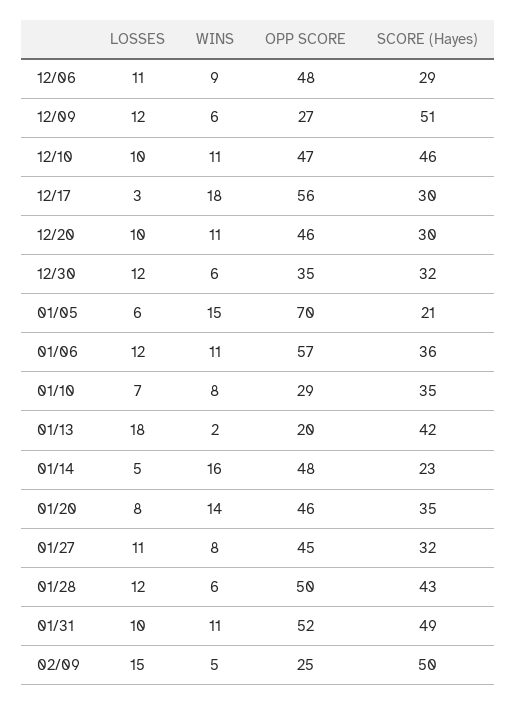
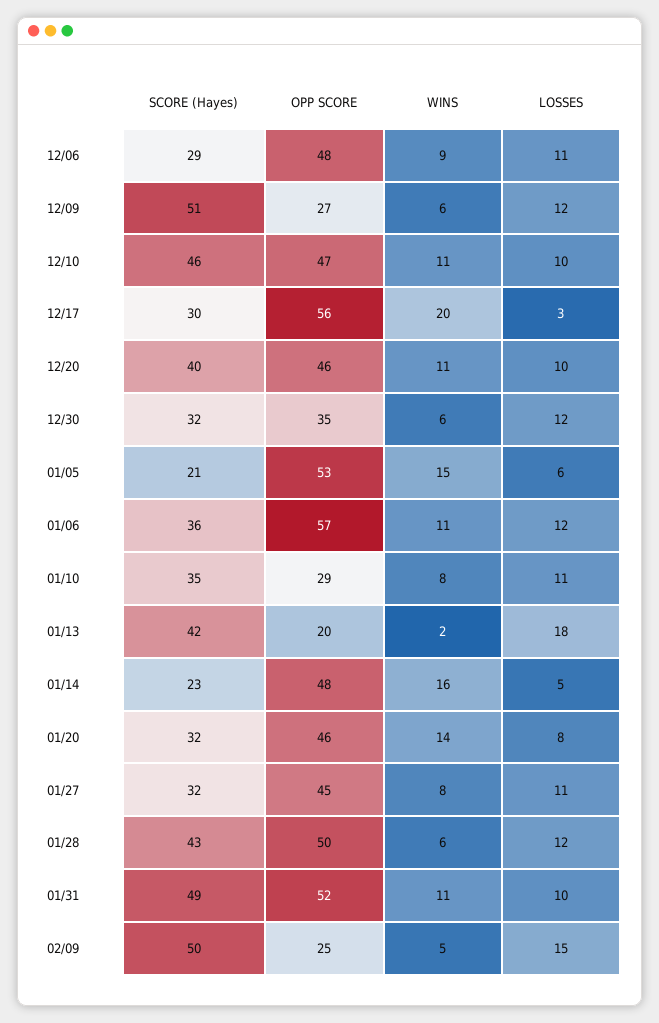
  {
    "LOSSES": {
      "12/06": 11,
      "12/09": 12,
      "12/10": 10,
      "12/17": 3,
      "12/20": 10,
      "12/30": 12,
      "01/05": 6,
      "01/06": 12,
-     "01/10": 7,
+     "01/10": 11,
      "01/13": 18,
      "01/14": 5,
      "01/20": 8,
      "01/27": 11,
      "01/28": 12,
      "01/31": 10,
      "02/09": 15
    },
    "WINS": {
      "12/06": 9,
      "12/09": 6,
      "12/10": 11,
-     "12/17": 18,
+     "12/17": 20,
      "12/20": 11,
      "12/30": 6,
      "01/05": 15,
      "01/06": 11,
      "01/10": 8,
      "01/13": 2,
      "01/14": 16,
      "01/20": 14,
      "01/27": 8,
      "01/28": 6,
      "01/31": 11,
      "02/09": 5
    },
    "OPP SCORE": {
      "12/06": 48,
      "12/09": 27,
      "12/10": 47,
      "12/17": 56,
      "12/20": 46,
      "12/30": 35,
-     "01/05": 70,
+     "01/05": 53,
      "01/06": 57,
      "01/10": 29,
      "01/13": 20,
      "01/14": 48,
      "01/20": 46,
      "01/27": 45,
      "01/28": 50,
      "01/31": 52,
      "02/09": 25
    },
    "SCORE (Hayes)": {
      "12/06": 29,
      "12/09": 51,
      "12/10": 46,
      "12/17": 30,
-     "12/20": 30,
+     "12/20": 40,
      "12/30": 32,
      "01/05": 21,
      "01/06": 36,
      "01/10": 35,
      "01/13": 42,
      "01/14": 23,
-     "01/20": 35,
+     "01/20": 32,
      "01/27": 32,
      "01/28": 43,
      "01/31": 49,
      "02/09": 50
    }
  }

